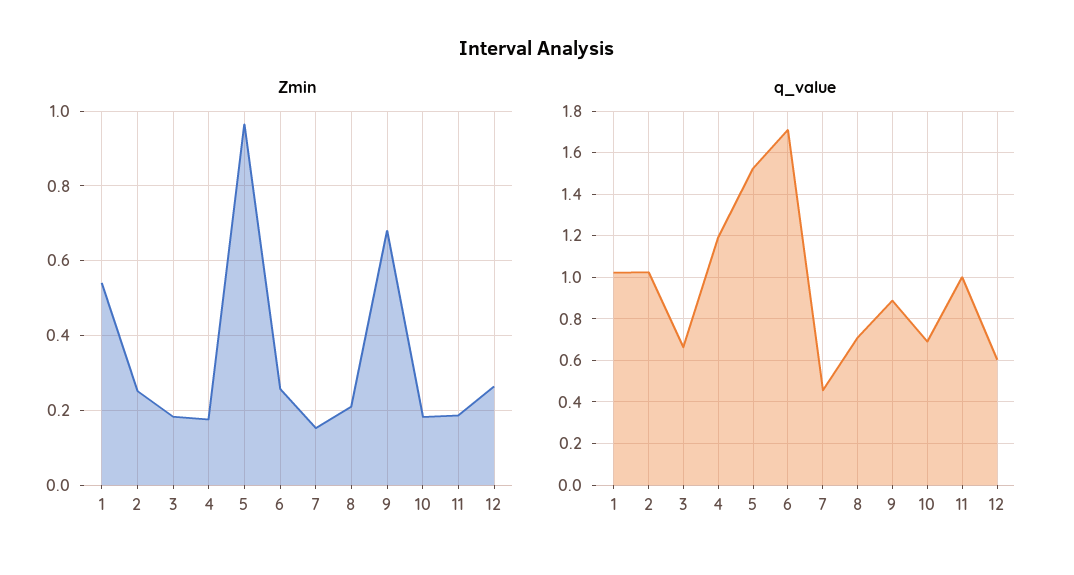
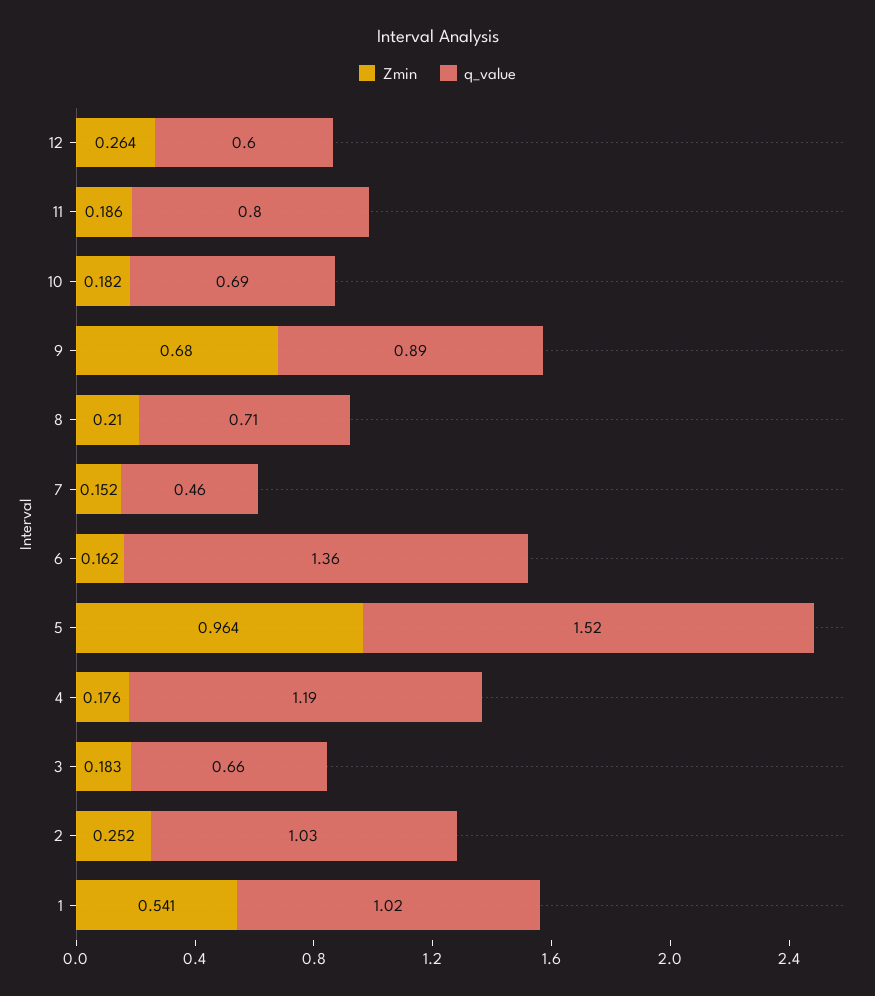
  {
    "Zmin": {
      "1": 0.541,
      "2": 0.252,
      "3": 0.183,
      "4": 0.176,
      "5": 0.964,
-     "6": 0.26,
+     "6": 0.162,
      "7": 0.152,
      "8": 0.21,
      "9": 0.68,
      "10": 0.182,
      "11": 0.186,
      "12": 0.264
    },
    "q_value": {
      "1": 1.02,
      "2": 1.03,
      "3": 0.66,
      "4": 1.19,
      "5": 1.52,
-     "6": 1.7,
+     "6": 1.36,
      "7": 0.46,
      "8": 0.71,
      "9": 0.89,
      "10": 0.69,
-     "11": 1,
+     "11": 0.8,
      "12": 0.6
    }
  }

